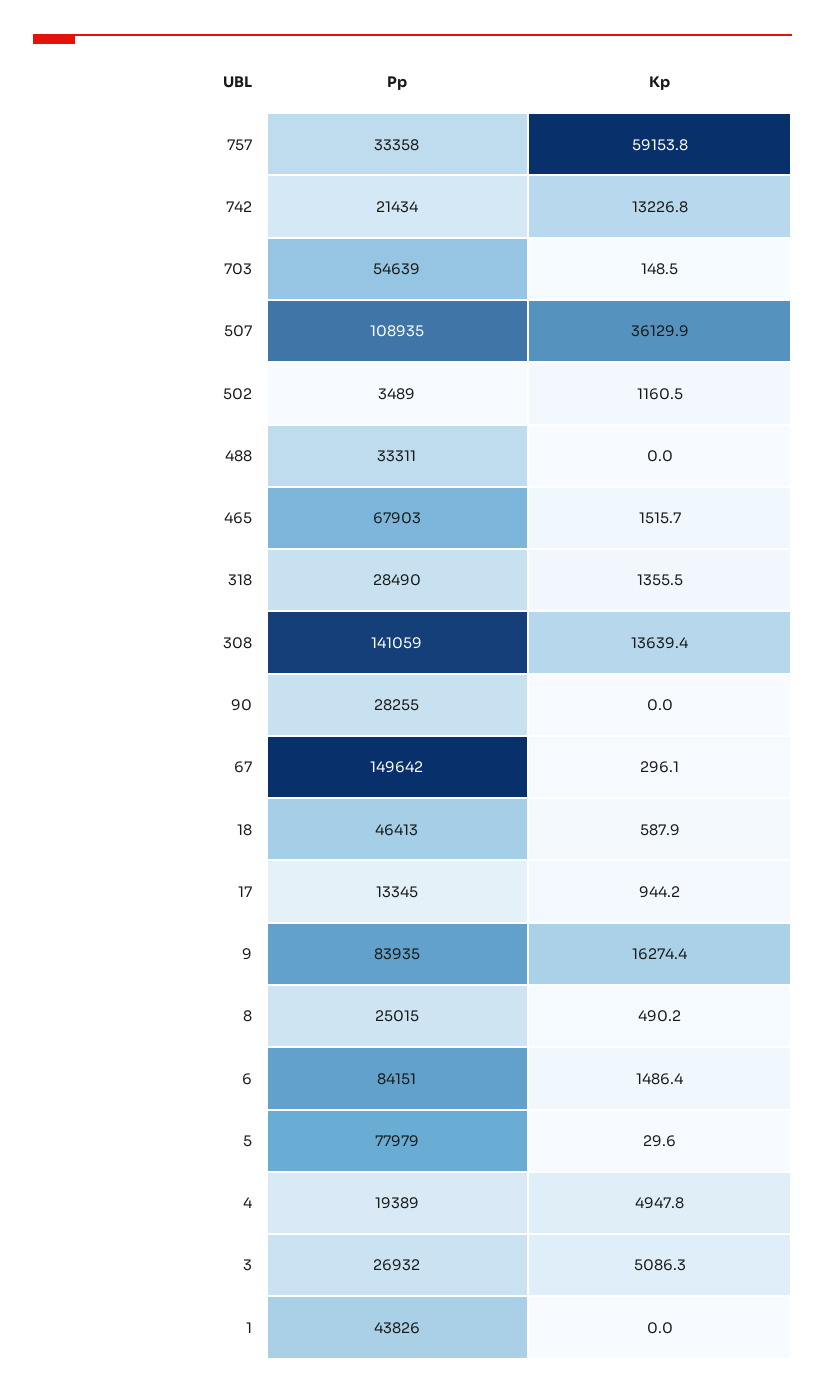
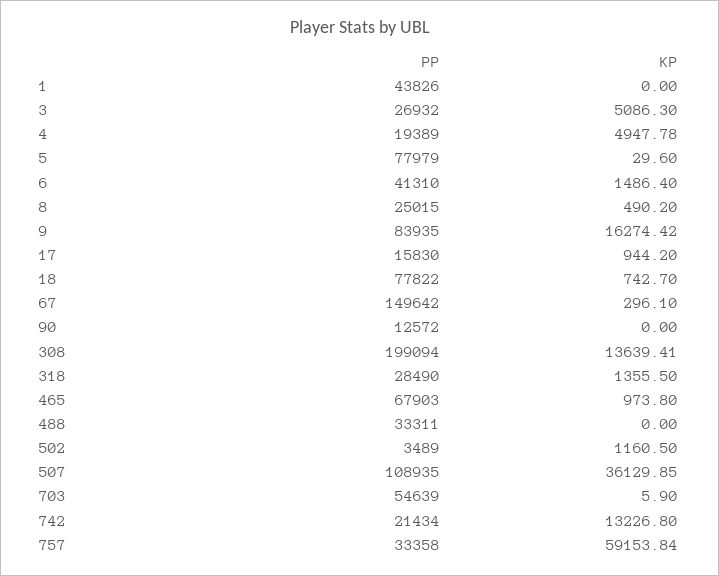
  {
    "Pp": {
      "757": 33358,
      "742": 21434,
      "703": 54639,
      "507": 108935,
      "502": 3489,
      "488": 33311,
      "465": 67903,
      "318": 28490,
-     "308": 141059,
+     "308": 199094,
-     "90": 28255,
+     "90": 12572,
      "67": 149642,
-     "18": 46413,
+     "18": 77822,
-     "17": 13345,
+     "17": 15830,
      "9": 83935,
      "8": 25015,
-     "6": 84151,
+     "6": 41310,
      "5": 77979,
      "4": 19389,
      "3": 26932,
      "1": 43826
    },
    "Kp": {
      "757": 59153.84,
      "742": 13226.8,
-     "703": 148.5,
+     "703": 5.9,
      "507": 36129.85,
      "502": 1160.5,
      "488": 0,
-     "465": 1515.7,
+     "465": 973.8,
      "318": 1355.5,
      "308": 13639.41,
      "90": 0,
      "67": 296.1,
-     "18": 587.9,
+     "18": 742.7,
      "17": 944.2,
      "9": 16274.42,
      "8": 490.2,
      "6": 1486.4,
      "5": 29.6,
      "4": 4947.78,
      "3": 5086.3,
      "1": 0
    }
  }

